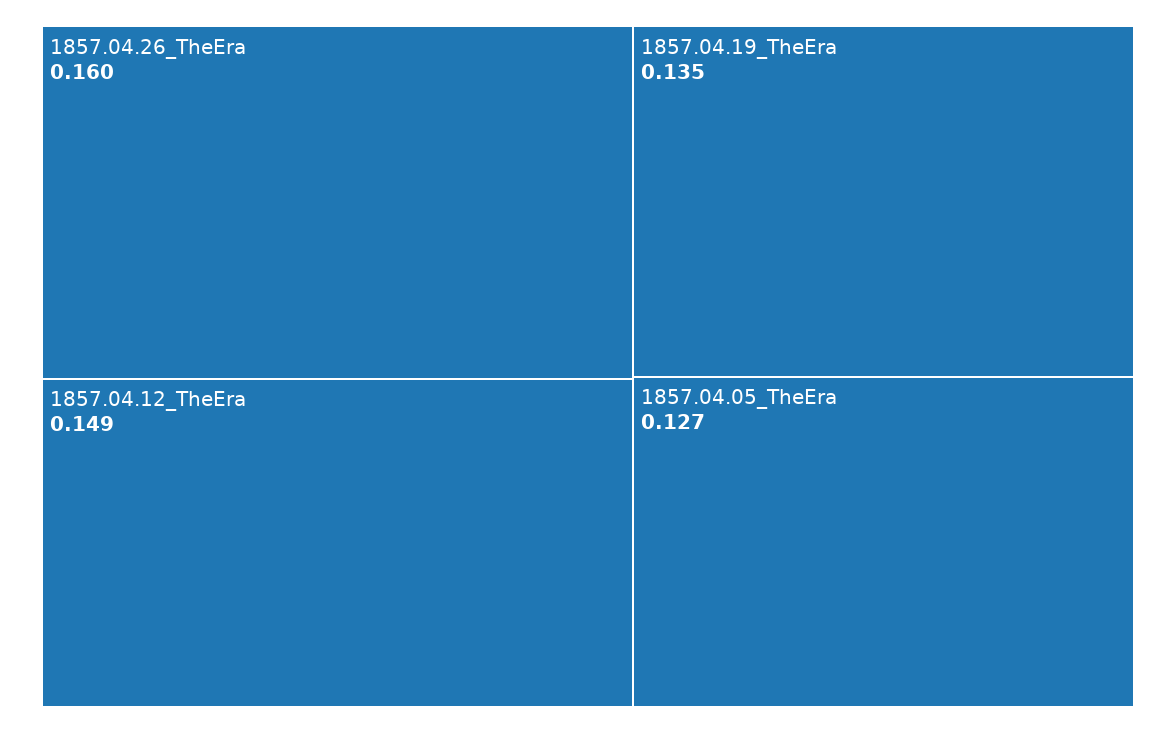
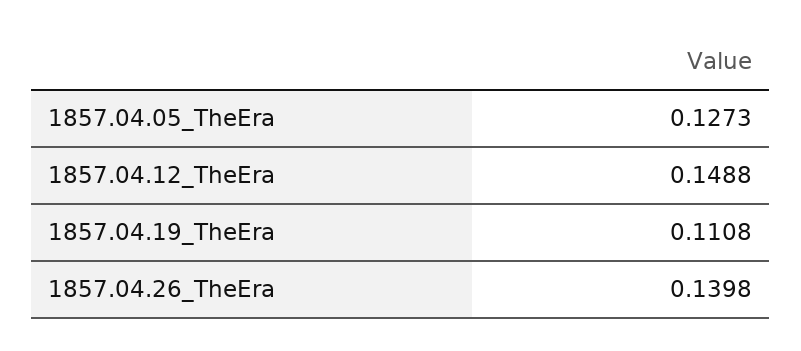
  {
-   "1857.04.26_TheEra": 0.16,
+   "1857.04.26_TheEra": 0.1398,
    "1857.04.12_TheEra": 0.1488,
-   "1857.04.19_TheEra": 0.135,
+   "1857.04.19_TheEra": 0.1108,
    "1857.04.05_TheEra": 0.1273
  }

